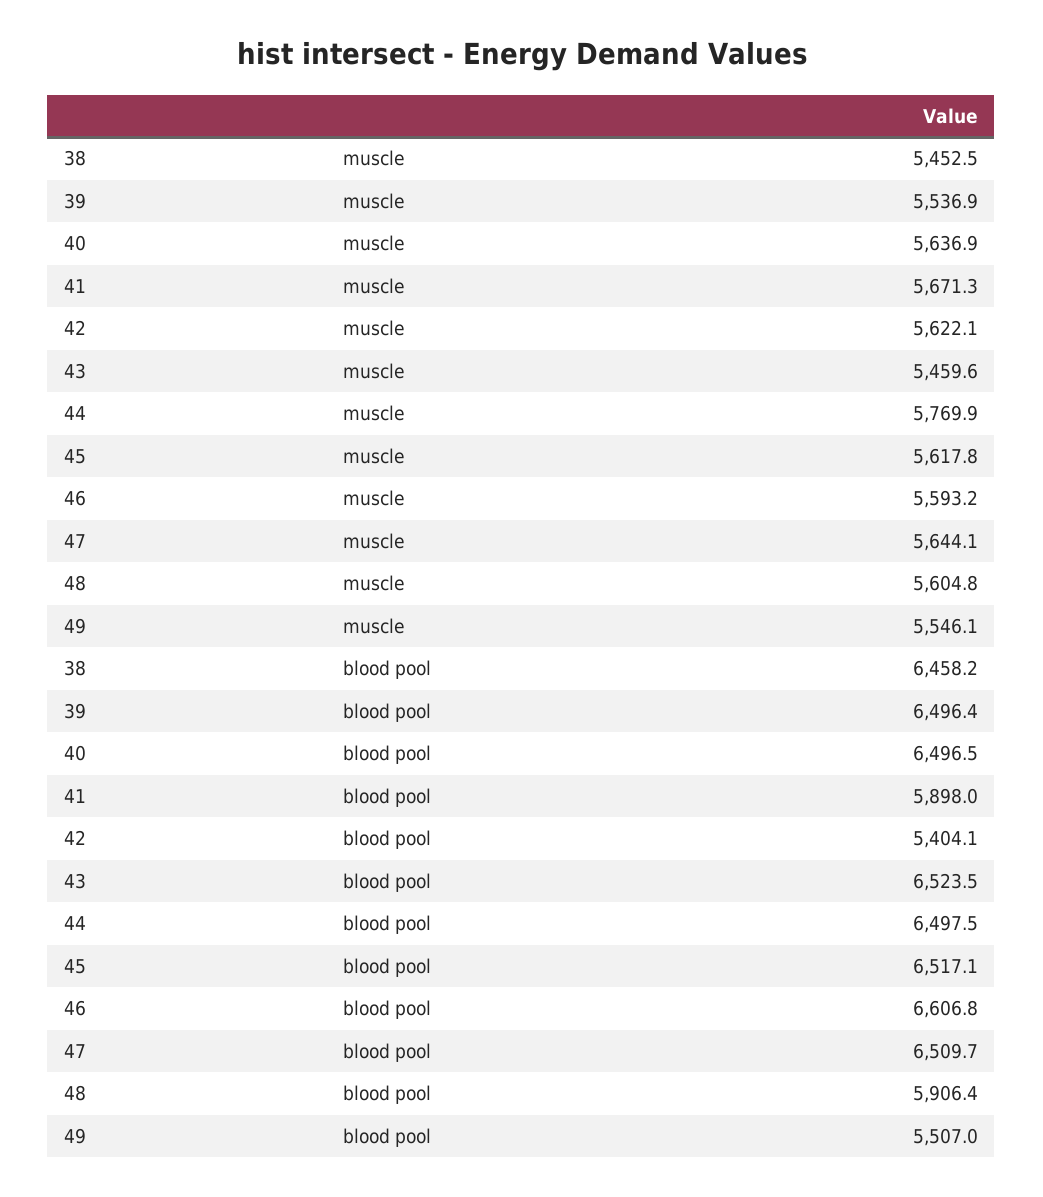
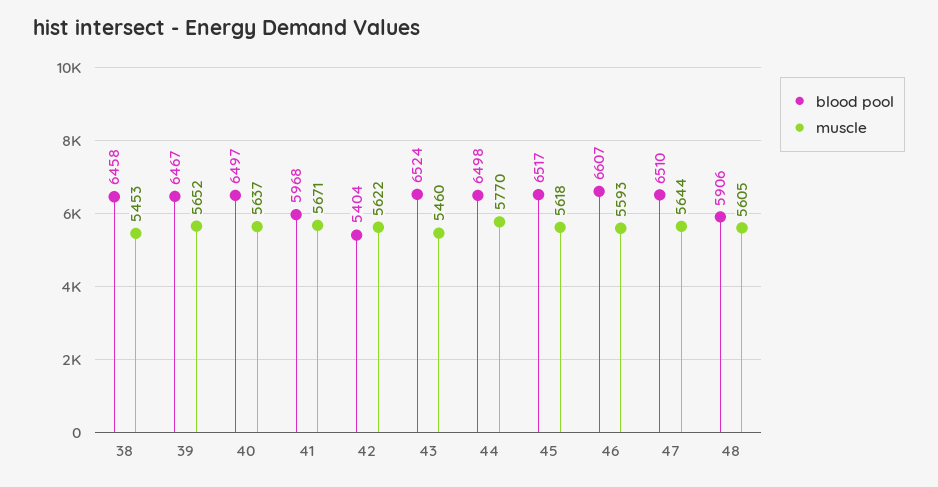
  {
    "muscle": {
      "38": 5452.5,
-     "39": 5536.9,
+     "39": 5652,
      "40": 5636.9,
      "41": 5671.3,
      "42": 5622.1,
      "43": 5459.6,
      "44": 5769.9,
      "45": 5617.8,
      "46": 5593.2,
      "47": 5644.1,
-     "48": 5604.8,
+     "48": 5604.8
-     "49": 5546.1
    },
    "blood pool": {
      "38": 6458.2,
-     "39": 6496.4,
+     "39": 6467,
      "40": 6496.5,
-     "41": 5898,
+     "41": 5968,
      "42": 5404.1,
      "43": 6523.5,
      "44": 6497.5,
      "45": 6517.1,
      "46": 6606.8,
      "47": 6509.7,
-     "48": 5906.4,
+     "48": 5906.4
-     "49": 5507
    }
  }

